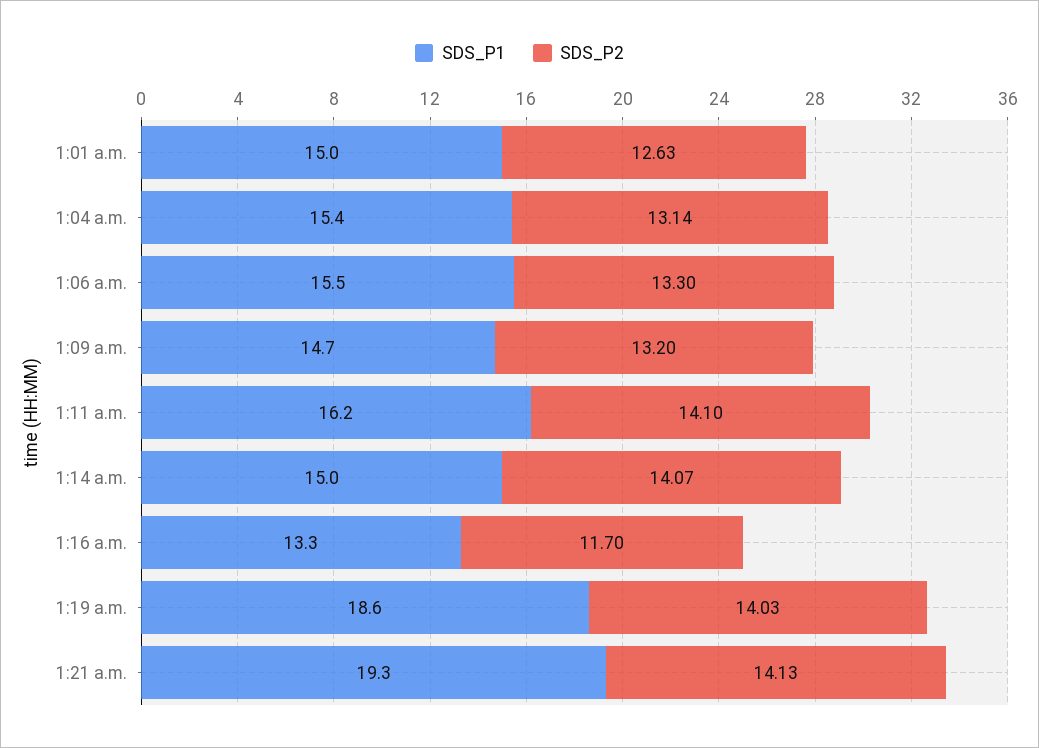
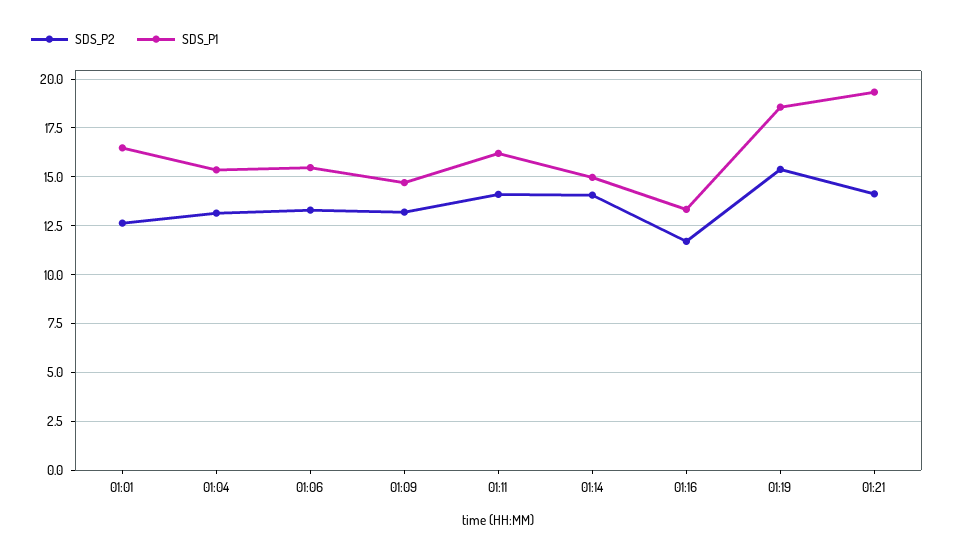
  {
    "SDS_P1": {
-     "1:01 a.m.": 15,
+     "1:01 a.m.": 16.5,
      "1:04 a.m.": 15.4,
      "1:06 a.m.": 15.5,
      "1:09 a.m.": 14.7,
      "1:11 a.m.": 16.2,
      "1:14 a.m.": 15,
      "1:16 a.m.": 13.3,
      "1:19 a.m.": 18.6,
      "1:21 a.m.": 19.3
    },
    "SDS_P2": {
      "1:01 a.m.": 12.63,
      "1:04 a.m.": 13.14,
      "1:06 a.m.": 13.3,
      "1:09 a.m.": 13.2,
      "1:11 a.m.": 14.1,
      "1:14 a.m.": 14.07,
      "1:16 a.m.": 11.7,
-     "1:19 a.m.": 14.03,
+     "1:19 a.m.": 15.5,
      "1:21 a.m.": 14.13
    }
  }

